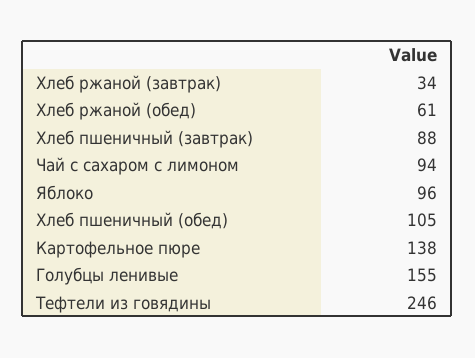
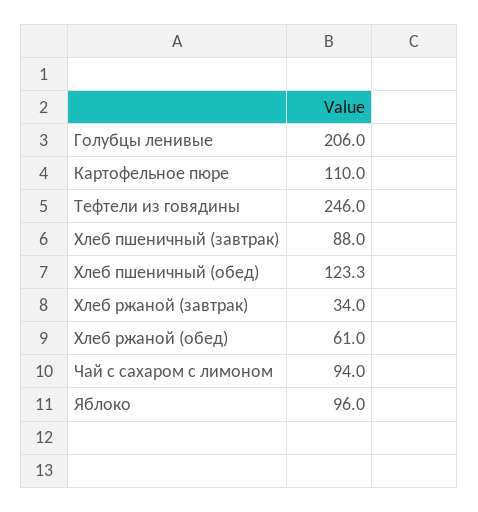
  {
    "Хлеб ржаной (завтрак)": 34,
    "Хлеб ржаной (обед)": 61,
    "Хлеб пшеничный (завтрак)": 88,
    "Чай с сахаром с лимоном": 94,
    "Яблоко": 96,
-   "Хлеб пшеничный (обед)": 105,
+   "Хлеб пшеничный (обед)": 123.3,
-   "Картофельное пюре": 138,
+   "Картофельное пюре": 110,
-   "Голубцы ленивые": 155,
+   "Голубцы ленивые": 206,
    "Тефтели из говядины": 246
  }

